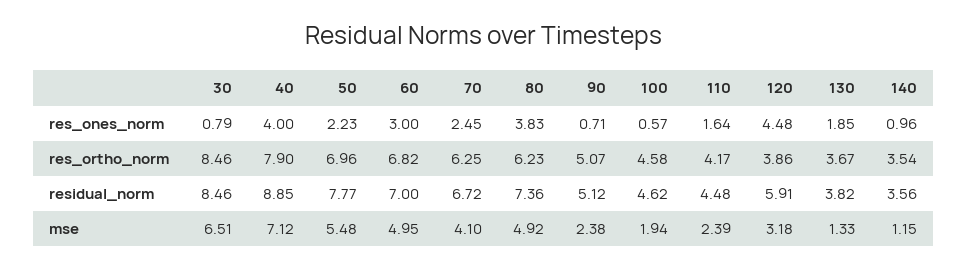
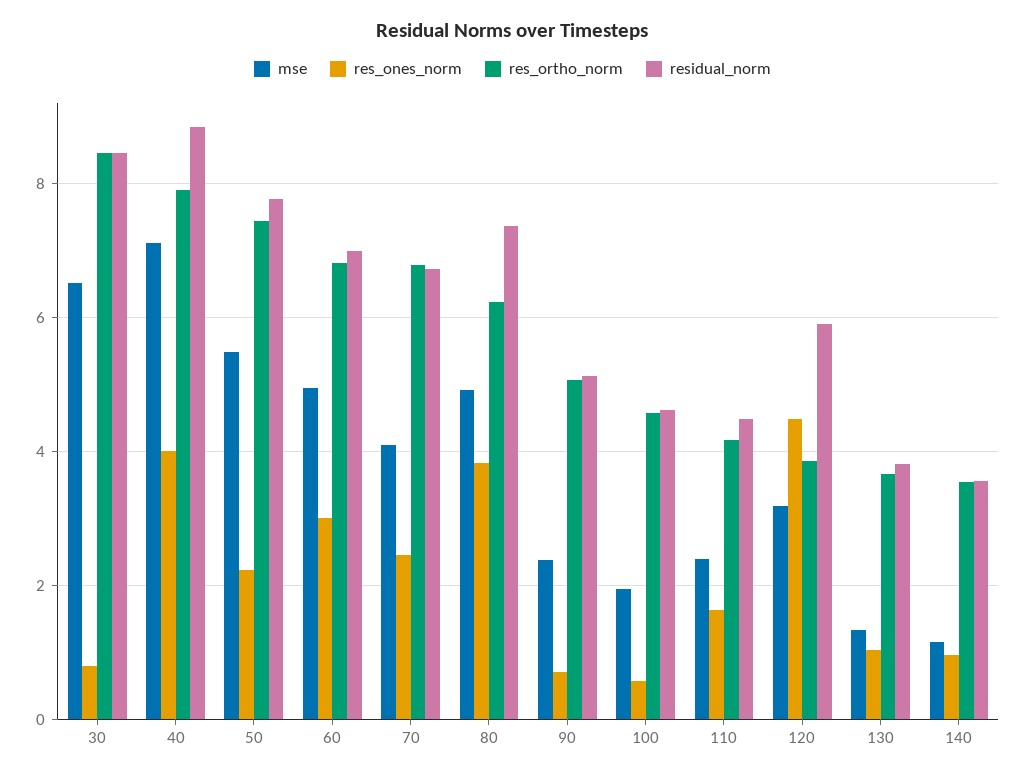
  {
    "res_ones_norm": {
      "30": 0.79,
      "40": 4,
      "50": 2.23,
      "60": 3,
      "70": 2.45,
      "80": 3.83,
      "90": 0.71,
      "100": 0.57,
      "110": 1.64,
      "120": 4.48,
-     "130": 1.85,
+     "130": 1,
      "140": 0.96
    },
    "res_ortho_norm": {
      "30": 8.46,
      "40": 7.9,
-     "50": 6.96,
+     "50": 7.4,
      "60": 6.82,
-     "70": 6.25,
+     "70": 6.8,
      "80": 6.23,
      "90": 5.07,
      "100": 4.58,
      "110": 4.17,
      "120": 3.86,
      "130": 3.67,
      "140": 3.54
    },
    "residual_norm": {
      "30": 8.46,
      "40": 8.85,
      "50": 7.77,
      "60": 7,
      "70": 6.72,
      "80": 7.36,
      "90": 5.12,
      "100": 4.62,
      "110": 4.48,
      "120": 5.91,
      "130": 3.82,
      "140": 3.56
    },
    "mse": {
      "30": 6.51,
      "40": 7.12,
      "50": 5.48,
      "60": 4.95,
      "70": 4.1,
      "80": 4.92,
      "90": 2.38,
      "100": 1.94,
      "110": 2.39,
      "120": 3.18,
      "130": 1.33,
      "140": 1.15
    }
  }

